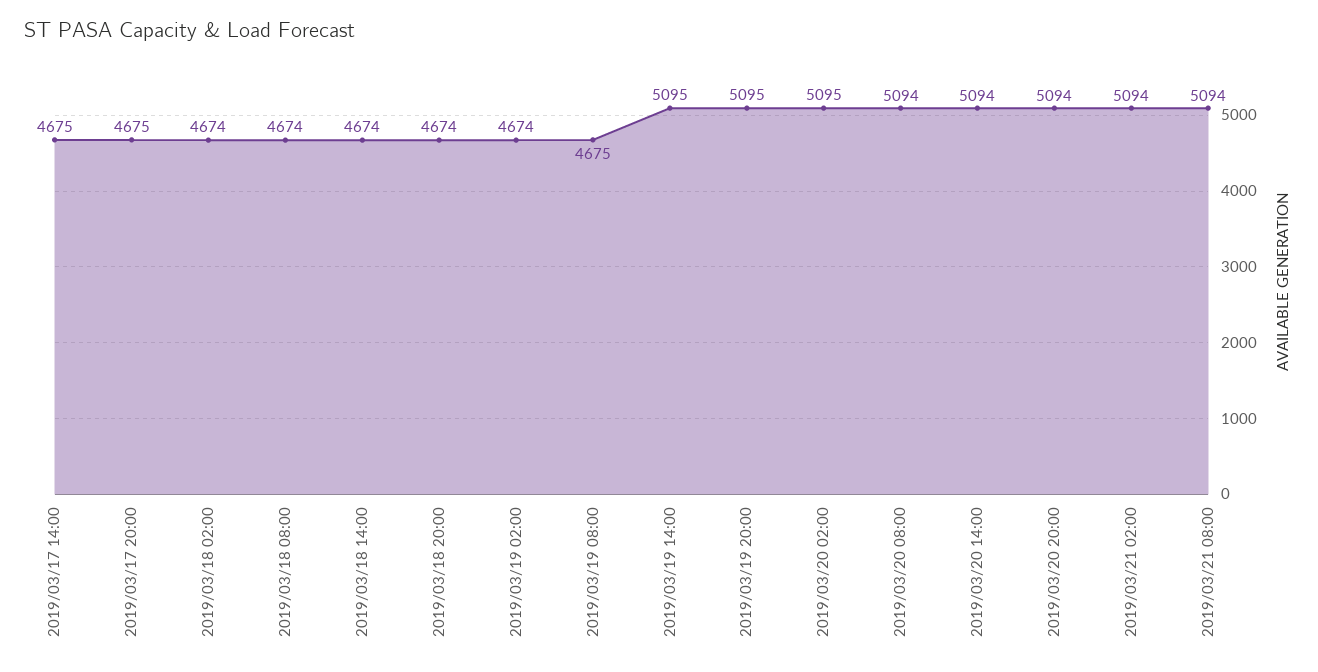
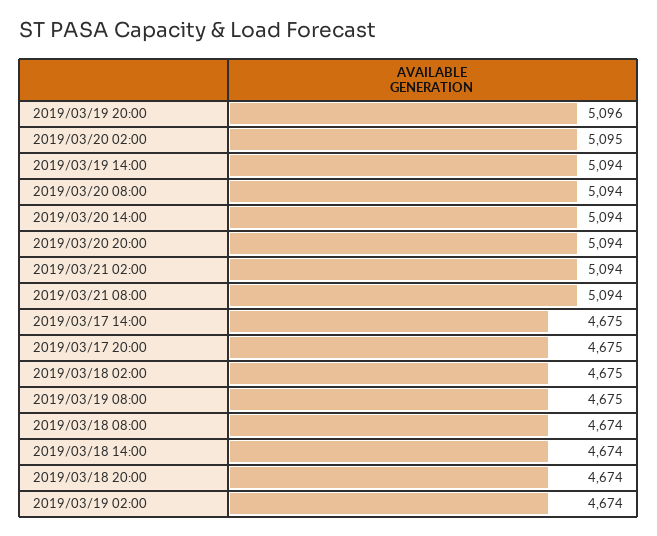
  {
    "2019/03/17 14:00": 4675,
    "2019/03/17 20:00": 4675,
-   "2019/03/18 02:00": 4674,
+   "2019/03/18 02:00": 4675,
    "2019/03/18 08:00": 4674,
    "2019/03/18 14:00": 4674,
    "2019/03/18 20:00": 4674,
    "2019/03/19 02:00": 4674,
    "2019/03/19 08:00": 4675,
-   "2019/03/19 14:00": 5095,
+   "2019/03/19 14:00": 5094,
-   "2019/03/19 20:00": 5095,
+   "2019/03/19 20:00": 5096,
    "2019/03/20 02:00": 5095,
    "2019/03/20 08:00": 5094,
    "2019/03/20 14:00": 5094,
    "2019/03/20 20:00": 5094,
    "2019/03/21 02:00": 5094,
    "2019/03/21 08:00": 5094
  }

